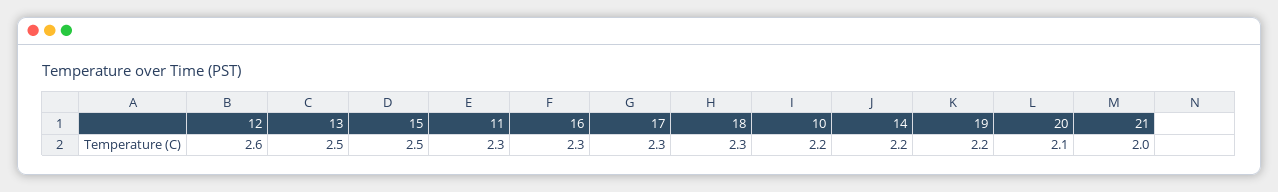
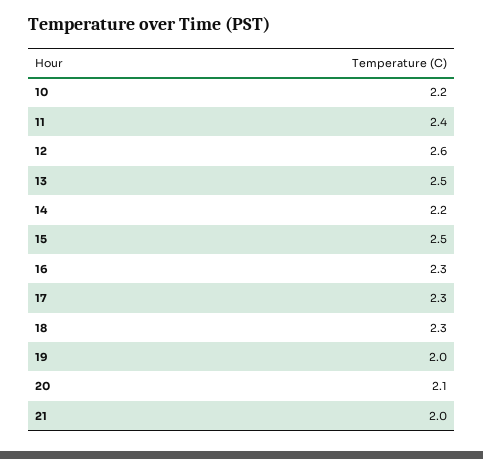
  {
    "12": 2.6,
    "13": 2.5,
    "15": 2.5,
-   "11": 2.3,
+   "11": 2.4,
    "16": 2.3,
    "17": 2.3,
    "18": 2.3,
    "10": 2.2,
    "14": 2.2,
-   "19": 2.2,
+   "19": 2,
    "20": 2.1,
    "21": 2
  }

